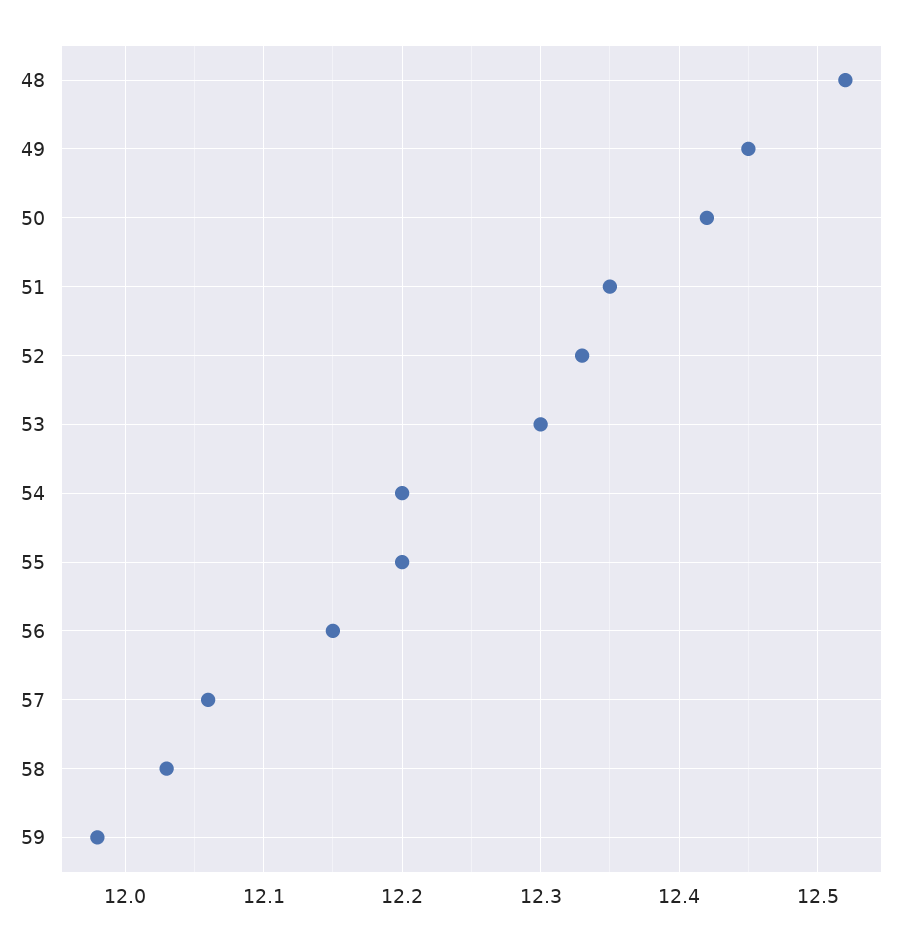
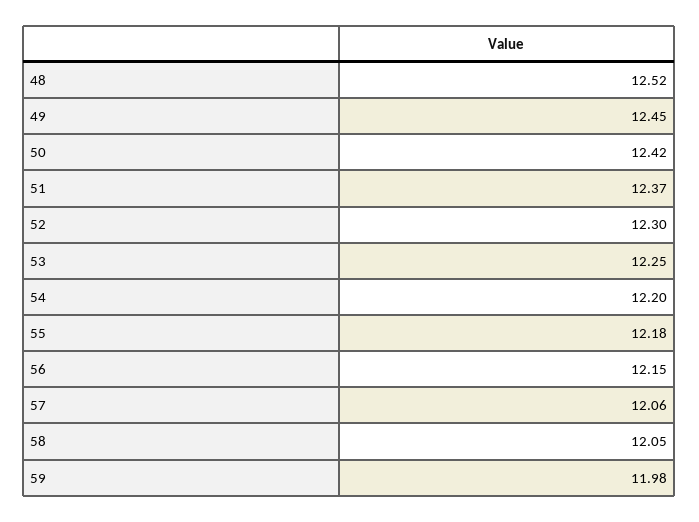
  {
    "48": 12.52,
    "49": 12.45,
    "50": 12.42,
-   "51": 12.35,
+   "51": 12.37,
-   "52": 12.33,
+   "52": 12.3,
-   "53": 12.3,
+   "53": 12.25,
    "54": 12.2,
-   "55": 12.2,
+   "55": 12.18,
    "56": 12.15,
    "57": 12.06,
-   "58": 12.03,
+   "58": 12.05,
    "59": 11.98
  }

